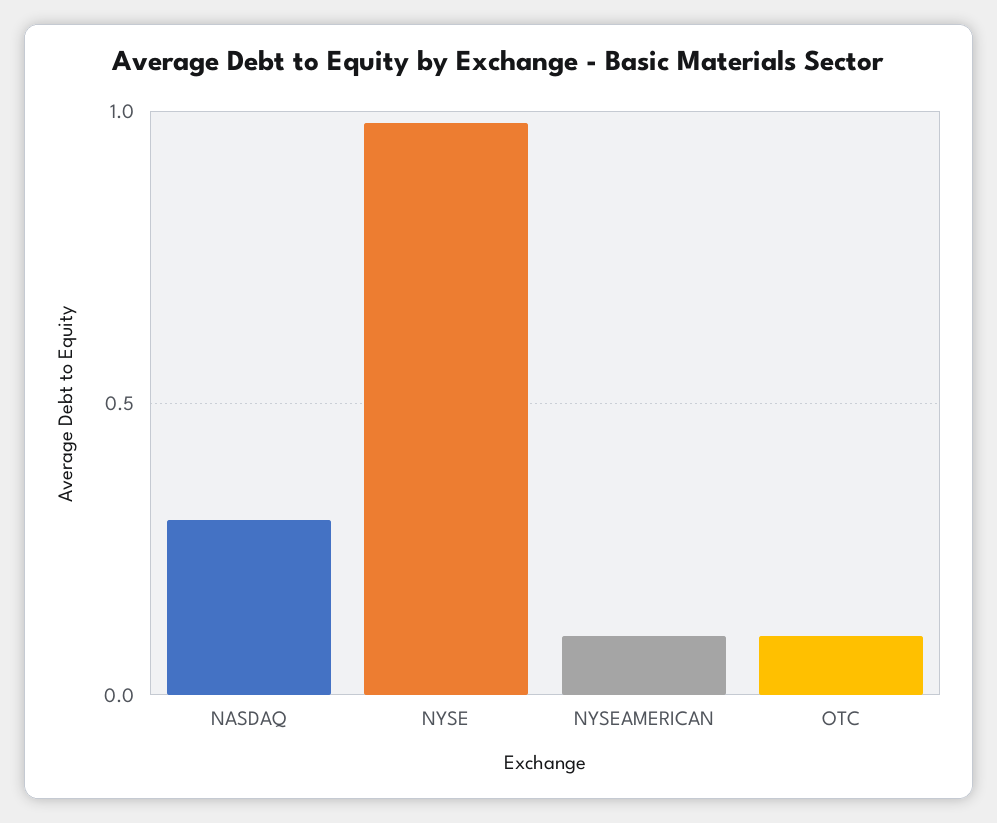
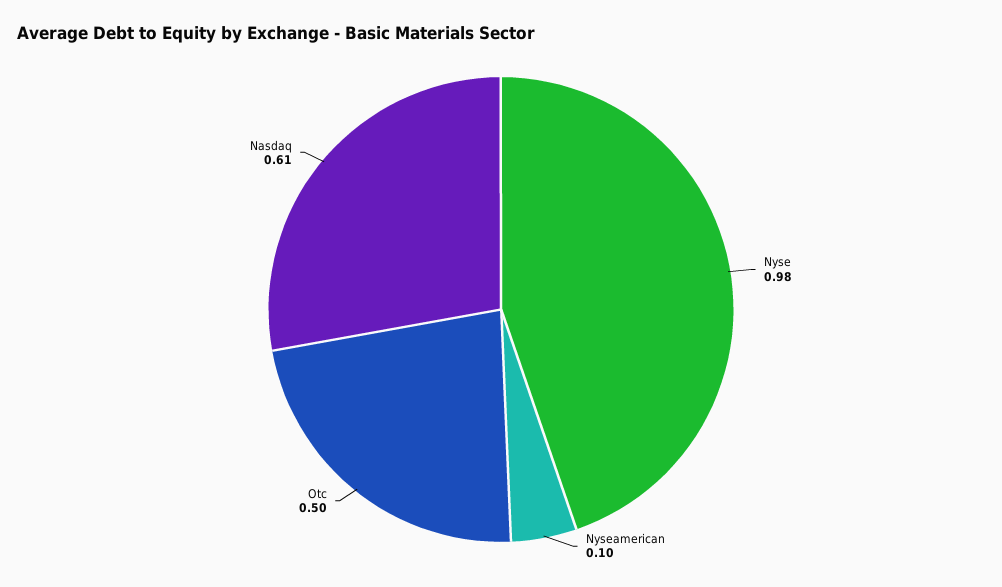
  {
-   "NASDAQ": 0.3,
+   "NASDAQ": 0.61,
    "NYSE": 0.98,
    "NYSEAMERICAN": 0.1,
-   "OTC": 0.1
+   "OTC": 0.5
  }

